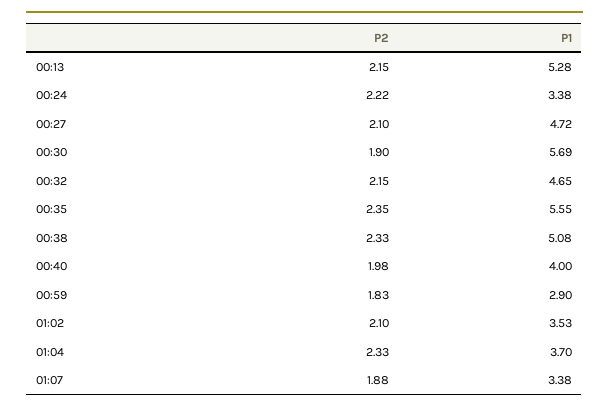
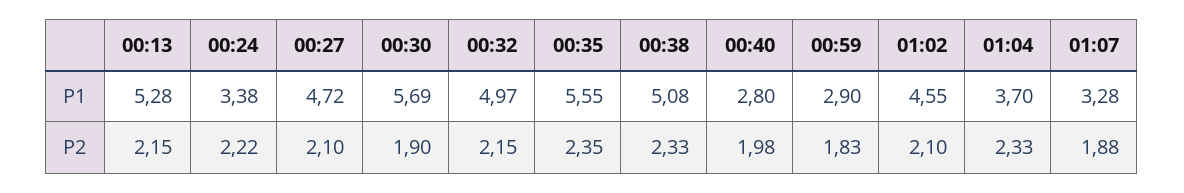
  {
    "P2": {
      "00:13": 2.15,
      "00:24": 2.22,
      "00:27": 2.1,
      "00:30": 1.9,
      "00:32": 2.15,
      "00:35": 2.35,
      "00:38": 2.33,
      "00:40": 1.98,
      "00:59": 1.83,
      "01:02": 2.1,
      "01:04": 2.33,
      "01:07": 1.88
    },
    "P1": {
      "00:13": 5.28,
      "00:24": 3.38,
      "00:27": 4.72,
      "00:30": 5.69,
-     "00:32": 4.65,
+     "00:32": 4.97,
      "00:35": 5.55,
      "00:38": 5.08,
-     "00:40": 4,
+     "00:40": 2.8,
      "00:59": 2.9,
-     "01:02": 3.53,
+     "01:02": 4.55,
      "01:04": 3.7,
-     "01:07": 3.38
+     "01:07": 3.28
    }
  }

